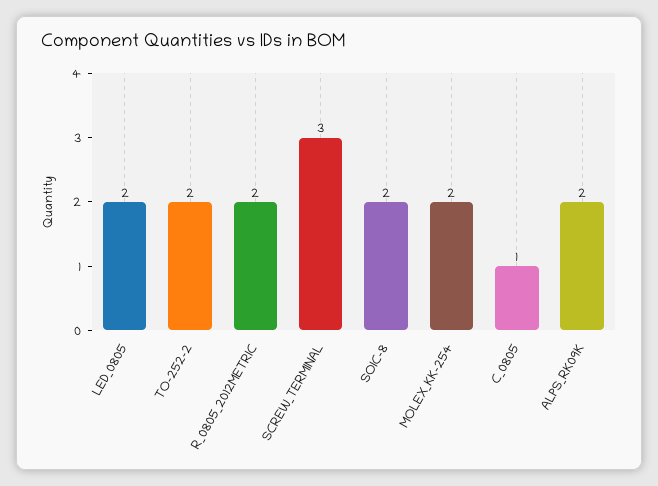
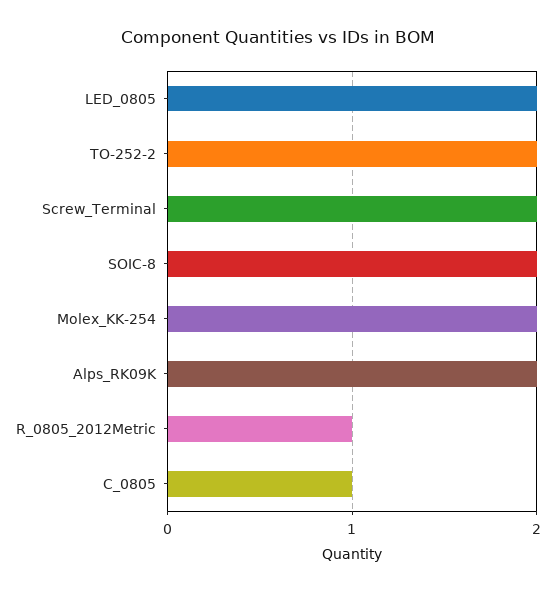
  {
    "LED_0805": 2,
    "TO-252-2": 2,
-   "R_0805_2012METRIC": 2,
+   "R_0805_2012METRIC": 1,
-   "SCREW_TERMINAL": 3,
+   "SCREW_TERMINAL": 2,
    "SOIC-8": 2,
    "MOLEX_KK-254": 2,
    "C_0805": 1,
    "ALPS_RK09K": 2
  }

